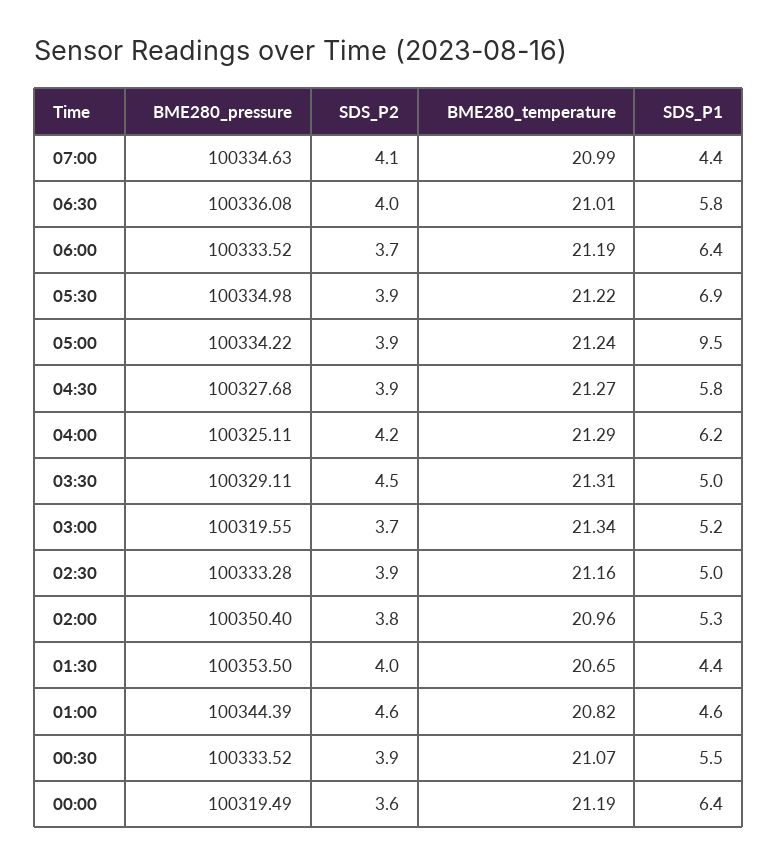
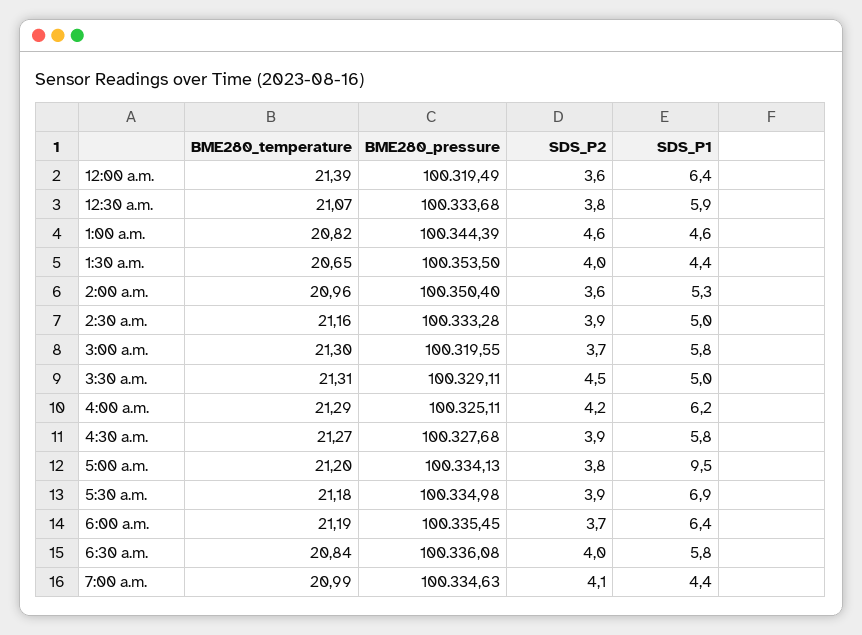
  {
    "BME280_pressure": {
      "07:00": 100334.63,
      "06:30": 100336.08,
-     "06:00": 100333.52,
+     "06:00": 100335.45,
      "05:30": 100334.98,
-     "05:00": 100334.22,
+     "05:00": 100334.13,
      "04:30": 100327.68,
      "04:00": 100325.11,
      "03:30": 100329.11,
      "03:00": 100319.55,
      "02:30": 100333.28,
      "02:00": 100350.4,
      "01:30": 100353.5,
      "01:00": 100344.39,
-     "00:30": 100333.52,
+     "00:30": 100333.68,
      "00:00": 100319.49
    },
    "SDS_P2": {
      "07:00": 4.1,
      "06:30": 4,
      "06:00": 3.7,
      "05:30": 3.9,
-     "05:00": 3.9,
+     "05:00": 3.8,
      "04:30": 3.9,
      "04:00": 4.2,
      "03:30": 4.5,
      "03:00": 3.7,
      "02:30": 3.9,
-     "02:00": 3.8,
+     "02:00": 3.6,
      "01:30": 4,
      "01:00": 4.6,
-     "00:30": 3.9,
+     "00:30": 3.8,
      "00:00": 3.6
    },
    "BME280_temperature": {
      "07:00": 20.99,
-     "06:30": 21.01,
+     "06:30": 20.84,
      "06:00": 21.19,
-     "05:30": 21.22,
+     "05:30": 21.18,
-     "05:00": 21.24,
+     "05:00": 21.2,
      "04:30": 21.27,
      "04:00": 21.29,
      "03:30": 21.31,
-     "03:00": 21.34,
+     "03:00": 21.3,
      "02:30": 21.16,
      "02:00": 20.96,
      "01:30": 20.65,
      "01:00": 20.82,
      "00:30": 21.07,
-     "00:00": 21.19
+     "00:00": 21.39
    },
    "SDS_P1": {
      "07:00": 4.4,
      "06:30": 5.8,
      "06:00": 6.4,
      "05:30": 6.9,
      "05:00": 9.5,
      "04:30": 5.8,
      "04:00": 6.2,
      "03:30": 5,
-     "03:00": 5.2,
+     "03:00": 5.8,
      "02:30": 5,
      "02:00": 5.3,
      "01:30": 4.4,
      "01:00": 4.6,
-     "00:30": 5.5,
+     "00:30": 5.9,
      "00:00": 6.4
    }
  }

